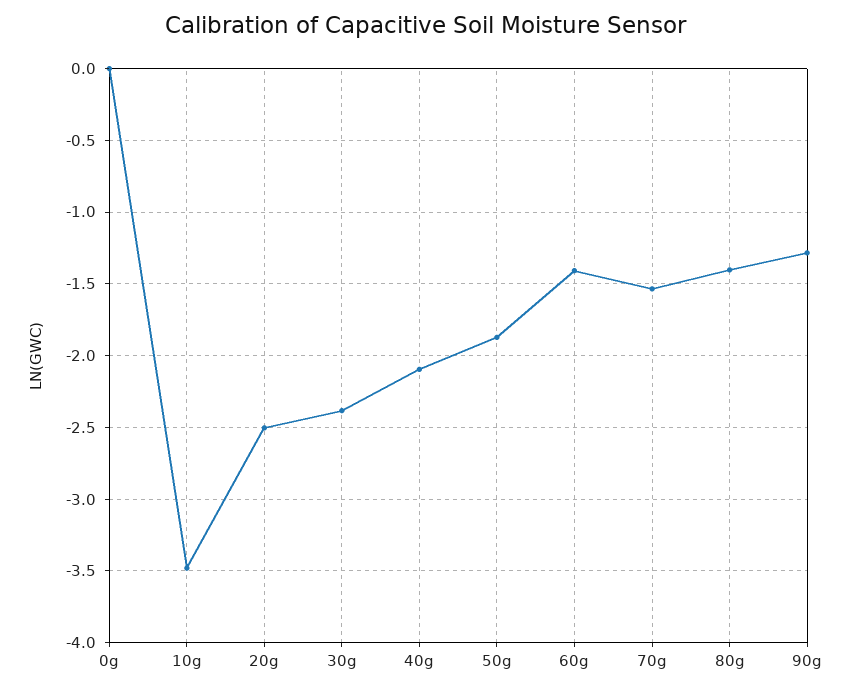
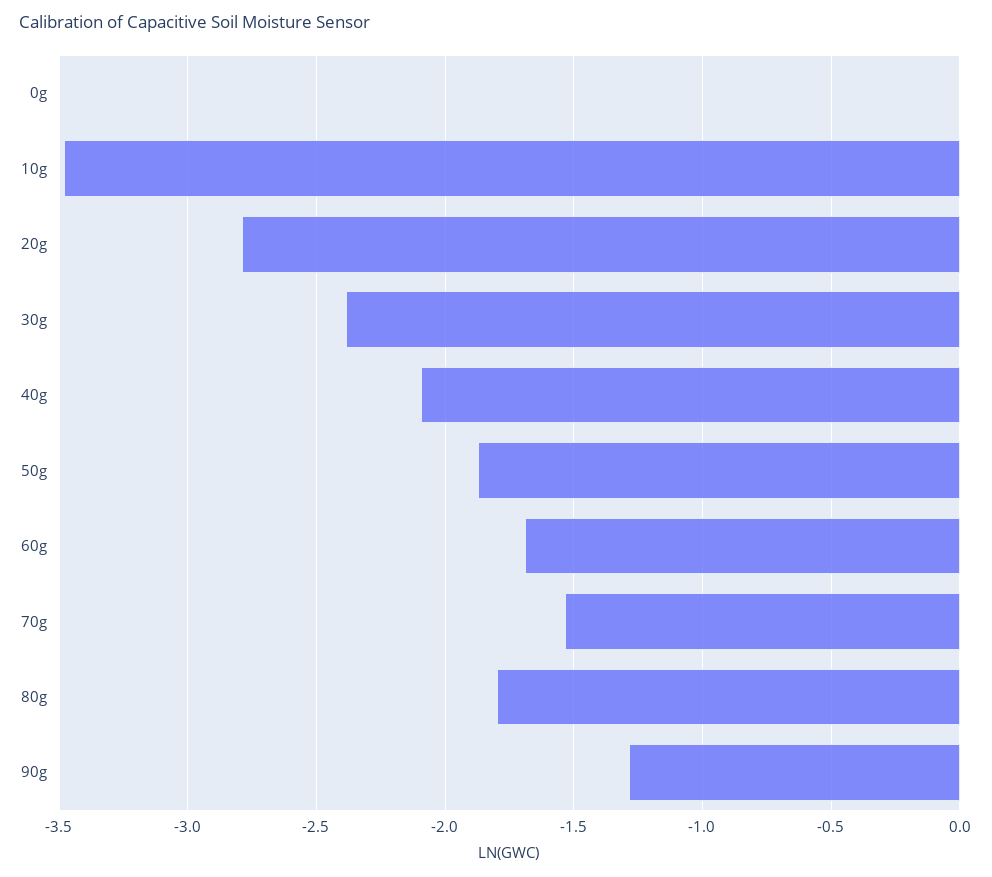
  {
    "0g": 0,
    "10g": -3.5,
-   "20g": -2.5,
+   "20g": -2.8,
    "30g": -2.4,
    "40g": -2.1,
    "50g": -1.85,
-   "60g": -1.4,
+   "60g": -1.7,
    "70g": -1.55,
-   "80g": -1.4,
+   "80g": -1.8,
    "90g": -1.3
  }

